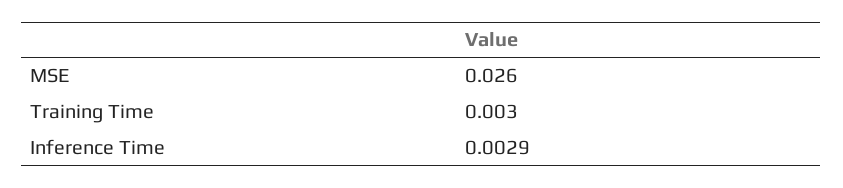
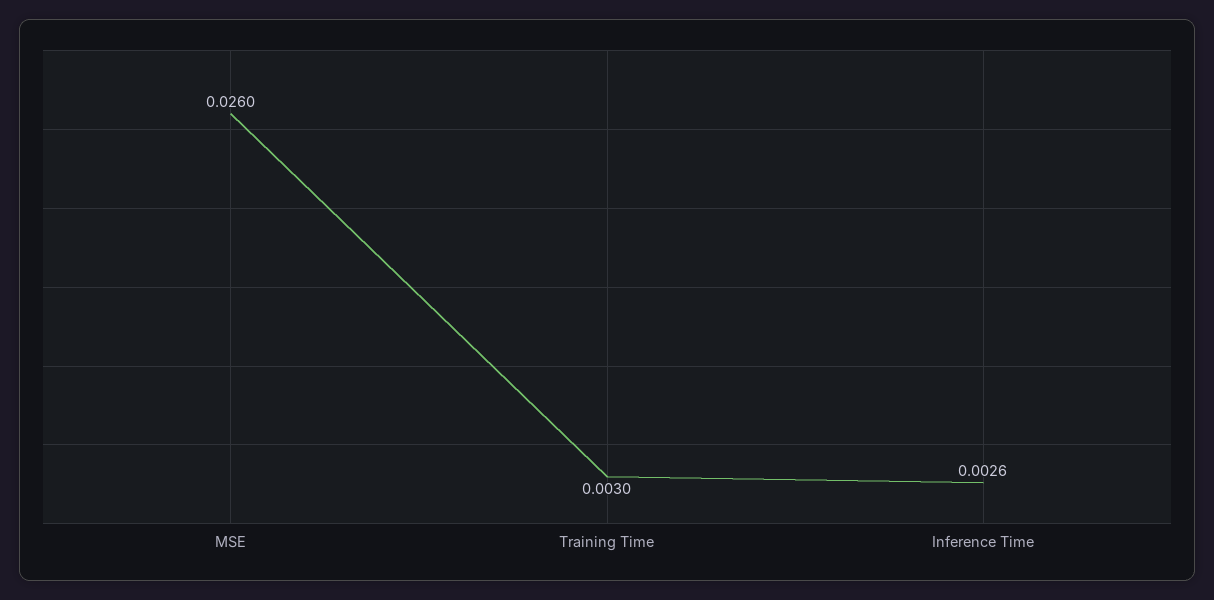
  {
    "MSE": 0.026,
    "Training Time": 0.003,
-   "Inference Time": 0.0029
+   "Inference Time": 0.0026
  }

